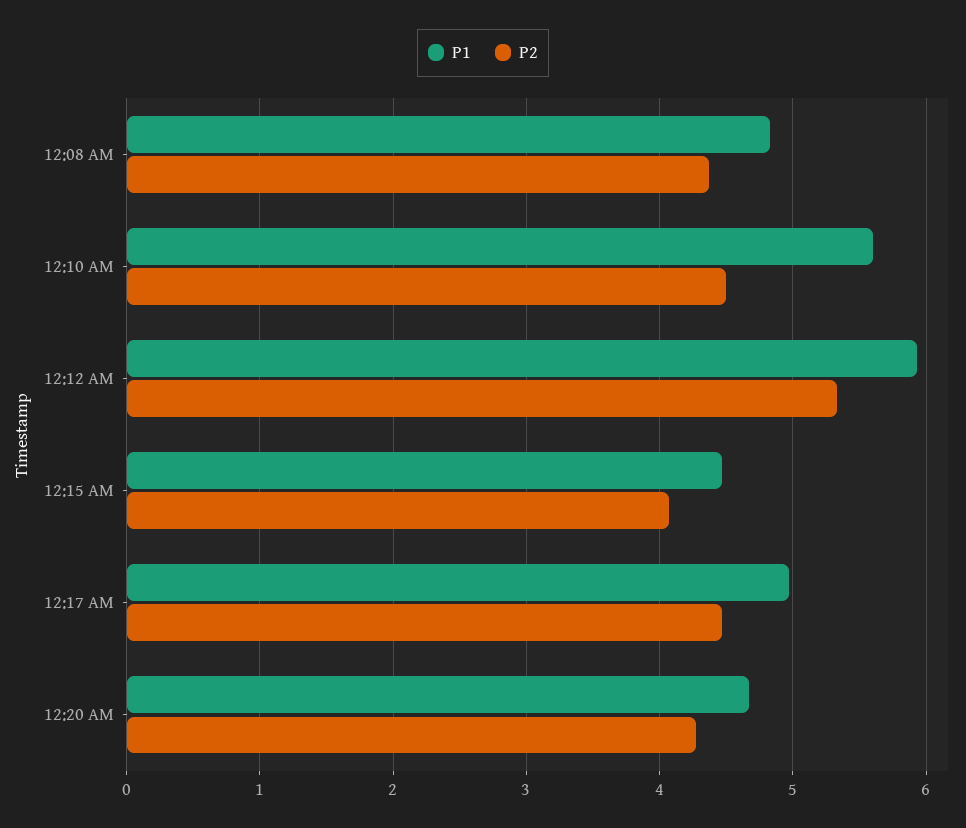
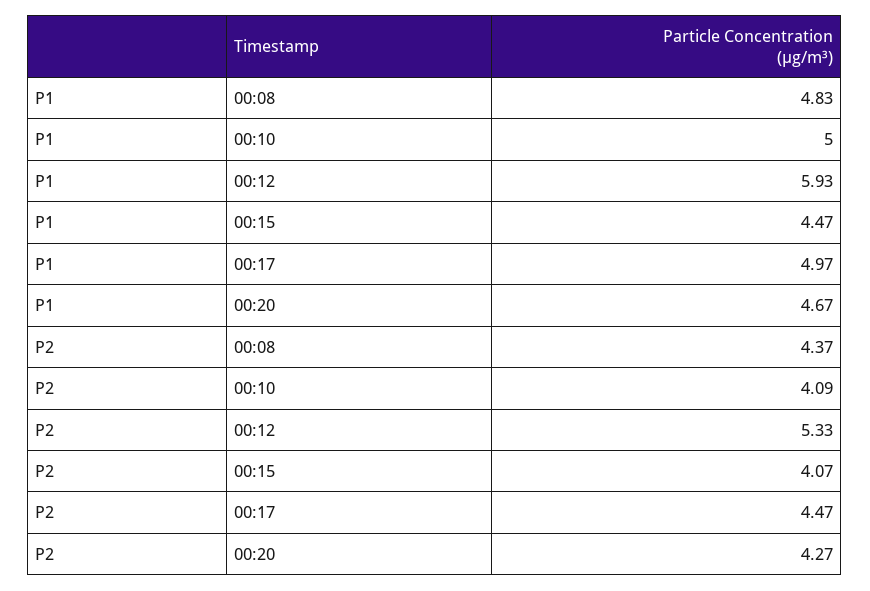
  {
    "P1": {
      "12:08 AM": 4.83,
-     "12:10 AM": 5.6,
+     "12:10 AM": 5,
      "12:12 AM": 5.93,
      "12:15 AM": 4.47,
      "12:17 AM": 4.97,
      "12:20 AM": 4.67
    },
    "P2": {
      "12:08 AM": 4.37,
-     "12:10 AM": 4.5,
+     "12:10 AM": 4.09,
      "12:12 AM": 5.33,
      "12:15 AM": 4.07,
      "12:17 AM": 4.47,
      "12:20 AM": 4.27
    }
  }

